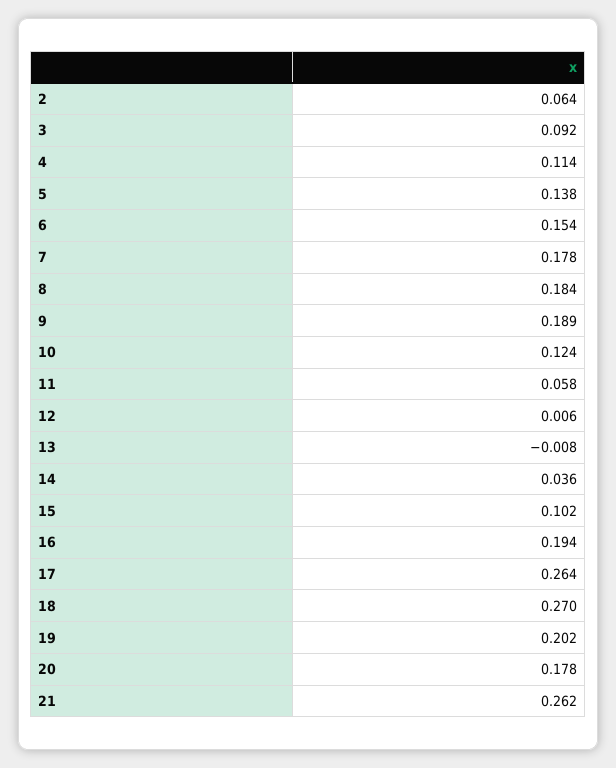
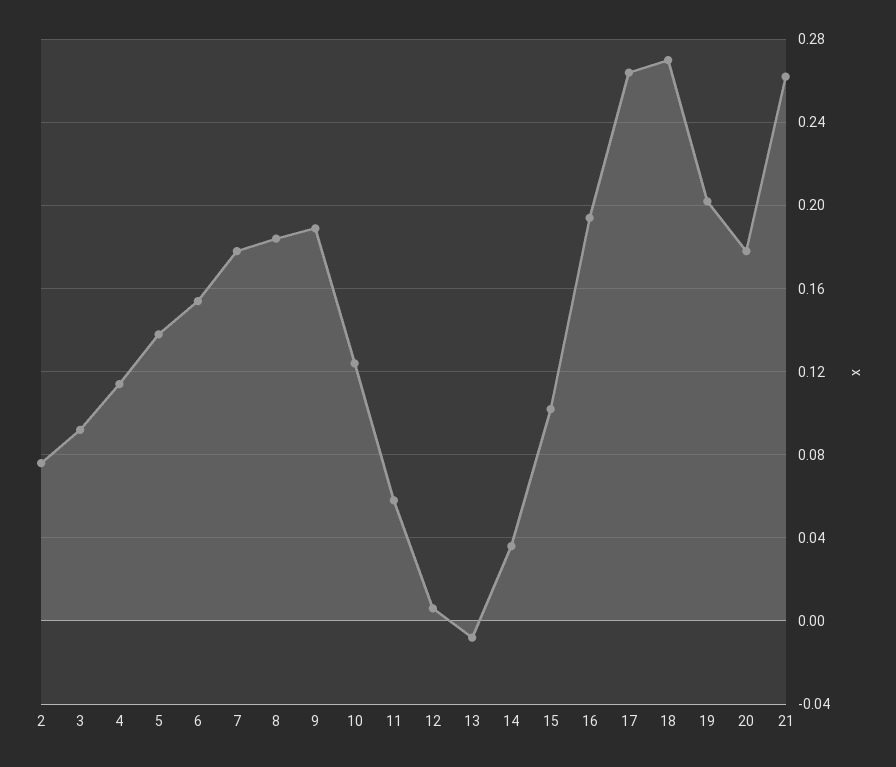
  {
-   "2": 0.064,
+   "2": 0.075,
    "3": 0.092,
    "4": 0.114,
    "5": 0.138,
    "6": 0.154,
    "7": 0.178,
    "8": 0.184,
    "9": 0.189,
    "10": 0.124,
    "11": 0.058,
    "12": 0.006,
    "13": -0.008,
    "14": 0.036,
    "15": 0.102,
    "16": 0.194,
    "17": 0.264,
    "18": 0.27,
    "19": 0.202,
    "20": 0.178,
    "21": 0.262
  }

